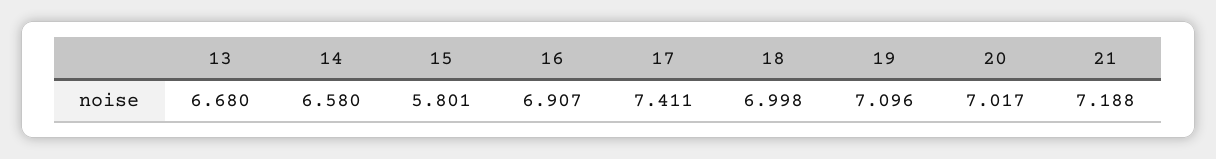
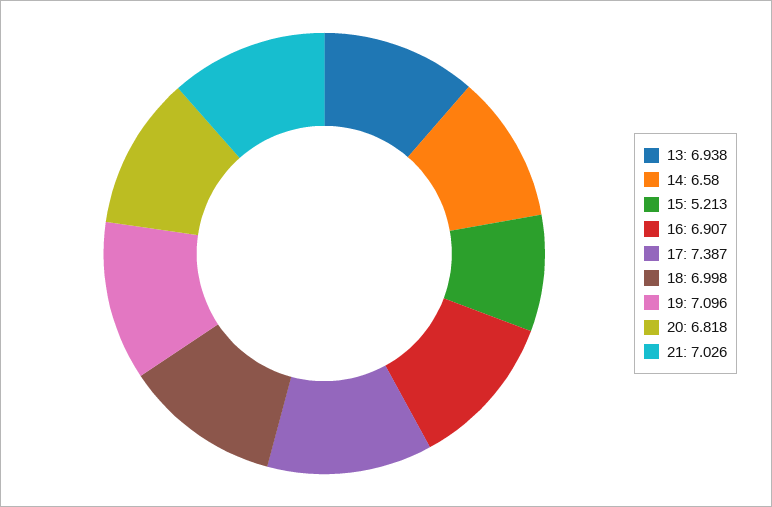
  {
-   "13": 6.68,
+   "13": 6.938,
    "14": 6.58,
-   "15": 5.801,
+   "15": 5.213,
    "16": 6.907,
-   "17": 7.411,
+   "17": 7.387,
    "18": 6.998,
    "19": 7.096,
-   "20": 7.017,
+   "20": 6.818,
-   "21": 7.188
+   "21": 7.026
  }

